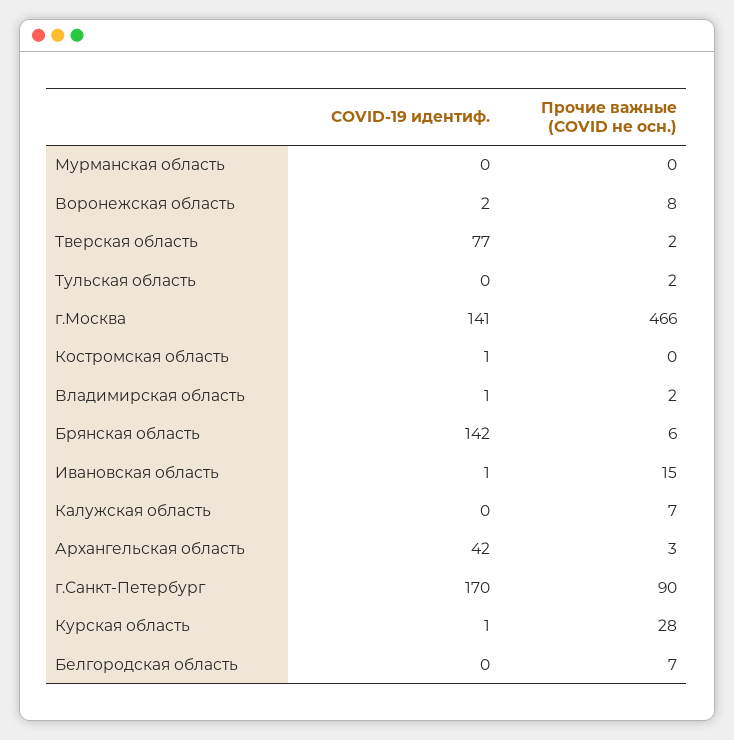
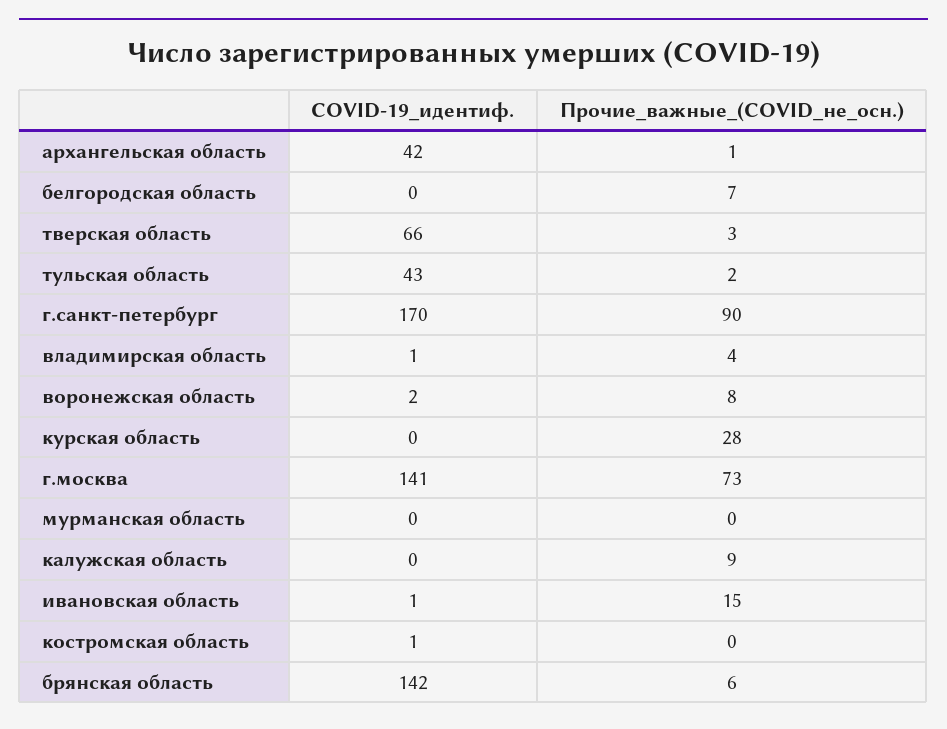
  {
    "COVID-19 идентиф.": {
      "Мурманская область": 0,
      "Воронежская область": 2,
-     "Тверская область": 77,
+     "Тверская область": 66,
-     "Тульская область": 0,
+     "Тульская область": 43,
      "г.Москва": 141,
      "Костромская область": 1,
      "Владимирская область": 1,
      "Брянская область": 142,
      "Ивановская область": 1,
      "Калужская область": 0,
      "Архангельская область": 42,
      "г.Санкт-Петербург": 170,
-     "Курская область": 1,
+     "Курская область": 0,
      "Белгородская область": 0
    },
    "Прочие важные (COVID не осн.)": {
      "Мурманская область": 0,
      "Воронежская область": 8,
-     "Тверская область": 2,
+     "Тверская область": 3,
      "Тульская область": 2,
-     "г.Москва": 466,
+     "г.Москва": 73,
      "Костромская область": 0,
-     "Владимирская область": 2,
+     "Владимирская область": 4,
      "Брянская область": 6,
      "Ивановская область": 15,
-     "Калужская область": 7,
+     "Калужская область": 9,
-     "Архангельская область": 3,
+     "Архангельская область": 1,
      "г.Санкт-Петербург": 90,
      "Курская область": 28,
      "Белгородская область": 7
    }
  }

